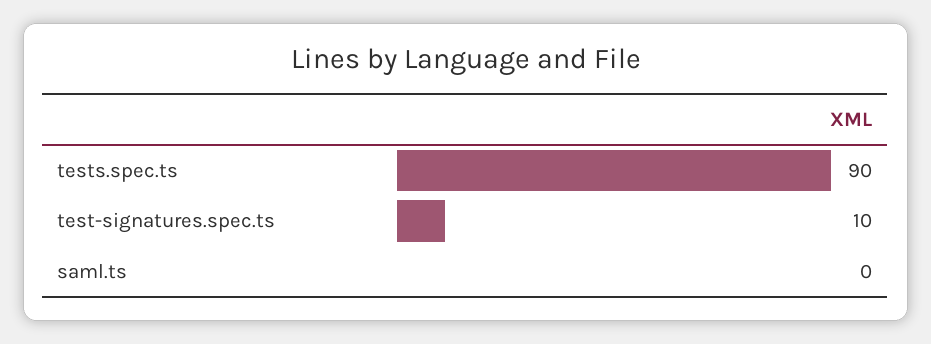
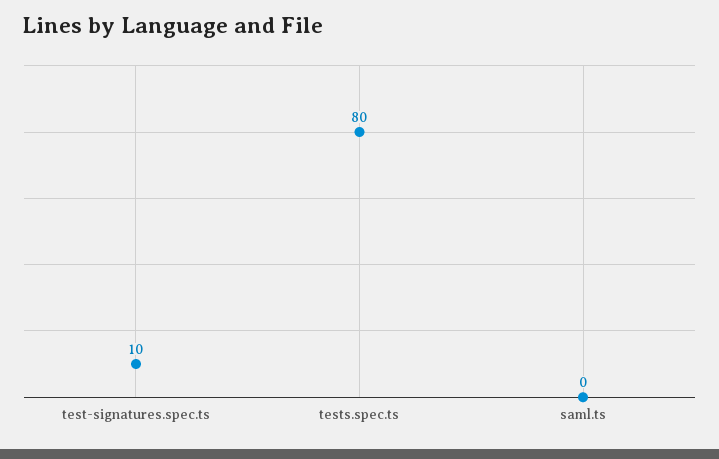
  {
-   "tests.spec.ts": 90,
+   "tests.spec.ts": 80,
    "test-signatures.spec.ts": 10,
    "saml.ts": 0
  }

